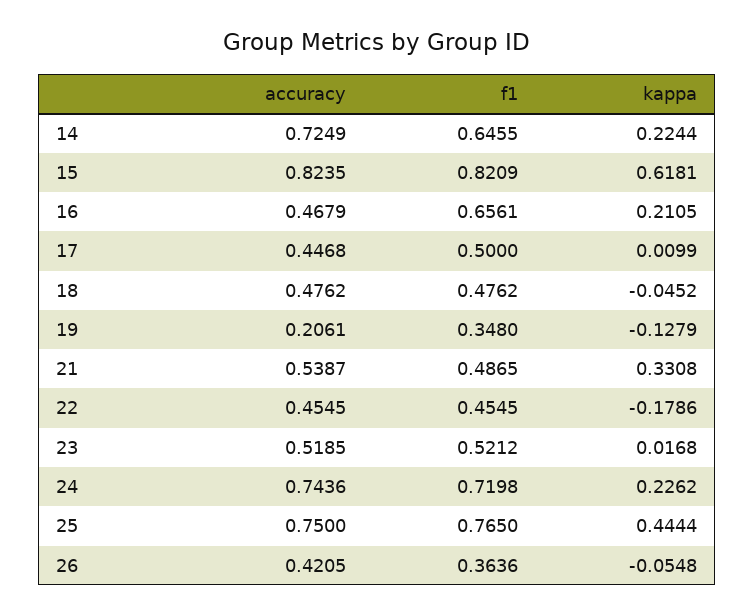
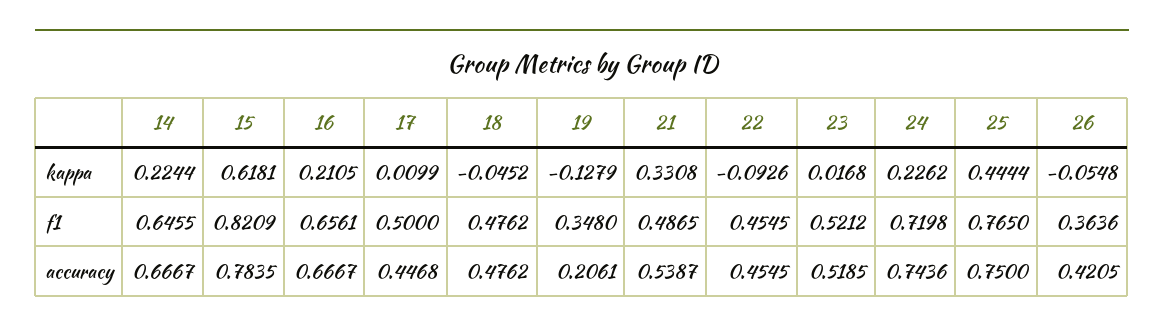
  {
    "accuracy": {
-     "14": 0.7249,
+     "14": 0.6667,
-     "15": 0.8235,
+     "15": 0.7835,
-     "16": 0.4679,
+     "16": 0.6667,
      "17": 0.4468,
      "18": 0.4762,
      "19": 0.2061,
      "21": 0.5387,
      "22": 0.4545,
      "23": 0.5185,
      "24": 0.7436,
      "25": 0.75,
      "26": 0.4205
    },
    "f1": {
      "14": 0.6455,
      "15": 0.8209,
      "16": 0.6561,
      "17": 0.5,
      "18": 0.4762,
      "19": 0.348,
      "21": 0.4865,
      "22": 0.4545,
      "23": 0.5212,
      "24": 0.7198,
      "25": 0.765,
      "26": 0.3636
    },
    "kappa": {
      "14": 0.2244,
      "15": 0.6181,
      "16": 0.2105,
      "17": 0.0099,
      "18": -0.0452,
      "19": -0.1279,
      "21": 0.3308,
-     "22": -0.1786,
+     "22": -0.0926,
      "23": 0.0168,
      "24": 0.2262,
      "25": 0.4444,
      "26": -0.0548
    }
  }

